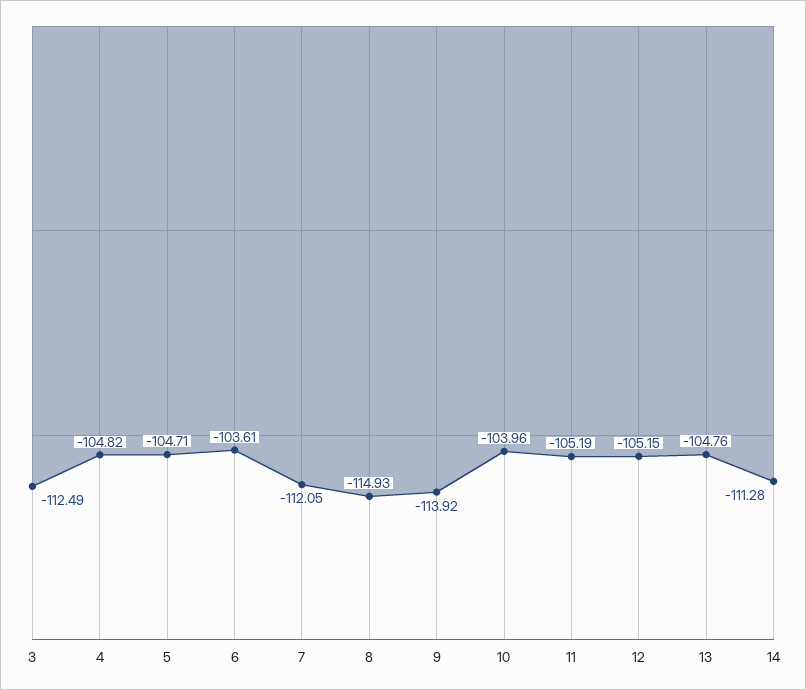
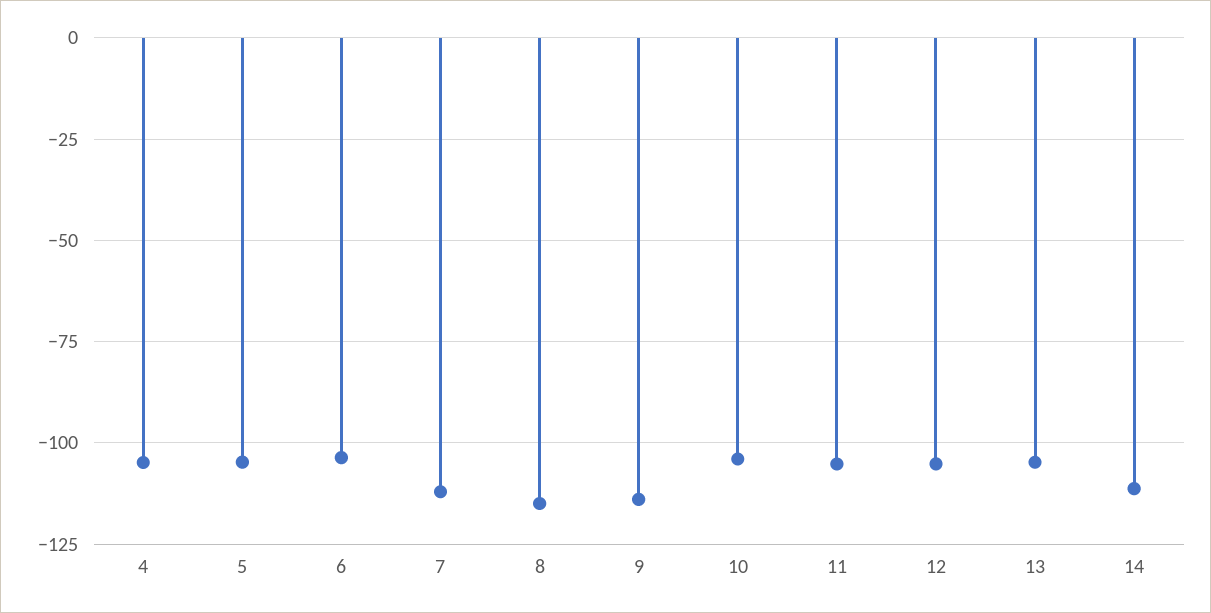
  {
-   "3": -112.49,
    "4": -104.82,
    "5": -104.71,
    "6": -103.61,
    "7": -112.05,
    "8": -114.93,
    "9": -113.92,
    "10": -103.96,
    "11": -105.19,
    "12": -105.15,
    "13": -104.76,
    "14": -111.28
  }

